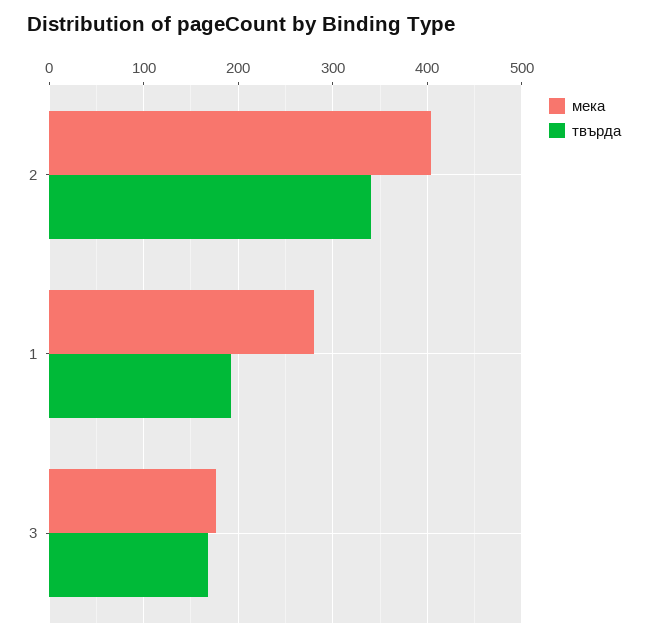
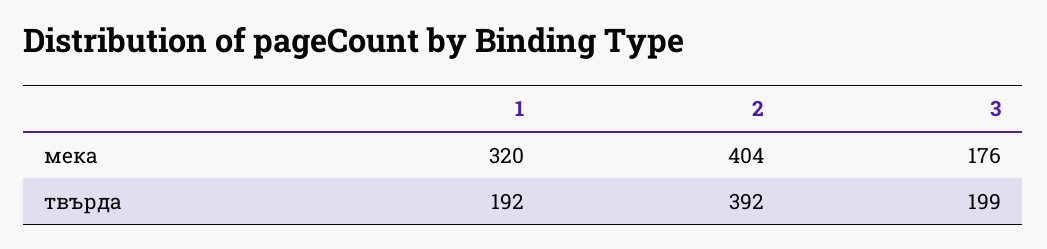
  {
    "мека": {
      "2": 404,
-     "1": 280,
+     "1": 320,
      "3": 176
    },
    "твърда": {
-     "2": 340,
+     "2": 392,
      "1": 192,
-     "3": 170
+     "3": 199
    }
  }

